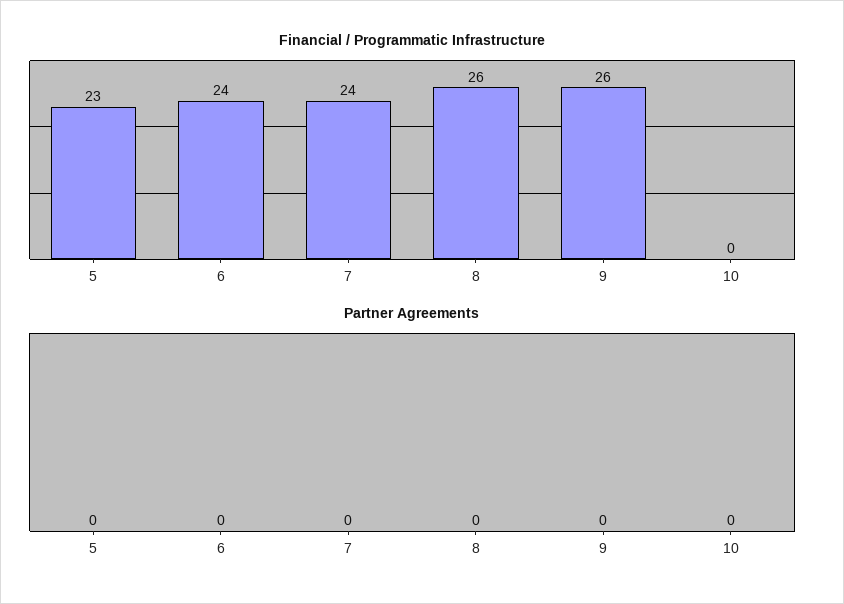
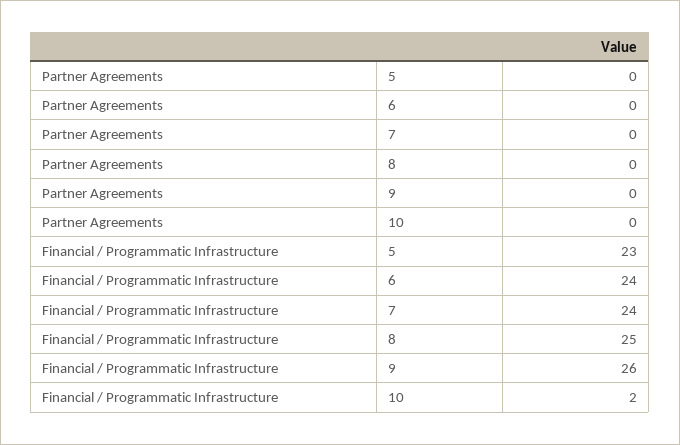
  {
    "Financial / Programmatic Infrastructure": {
      "5": 23,
      "6": 24,
      "7": 24,
-     "8": 26,
+     "8": 25,
      "9": 26,
-     "10": 0
+     "10": 2
    },
    "Partner Agreements": {
      "5": 0,
      "6": 0,
      "7": 0,
      "8": 0,
      "9": 0,
      "10": 0
    }
  }

